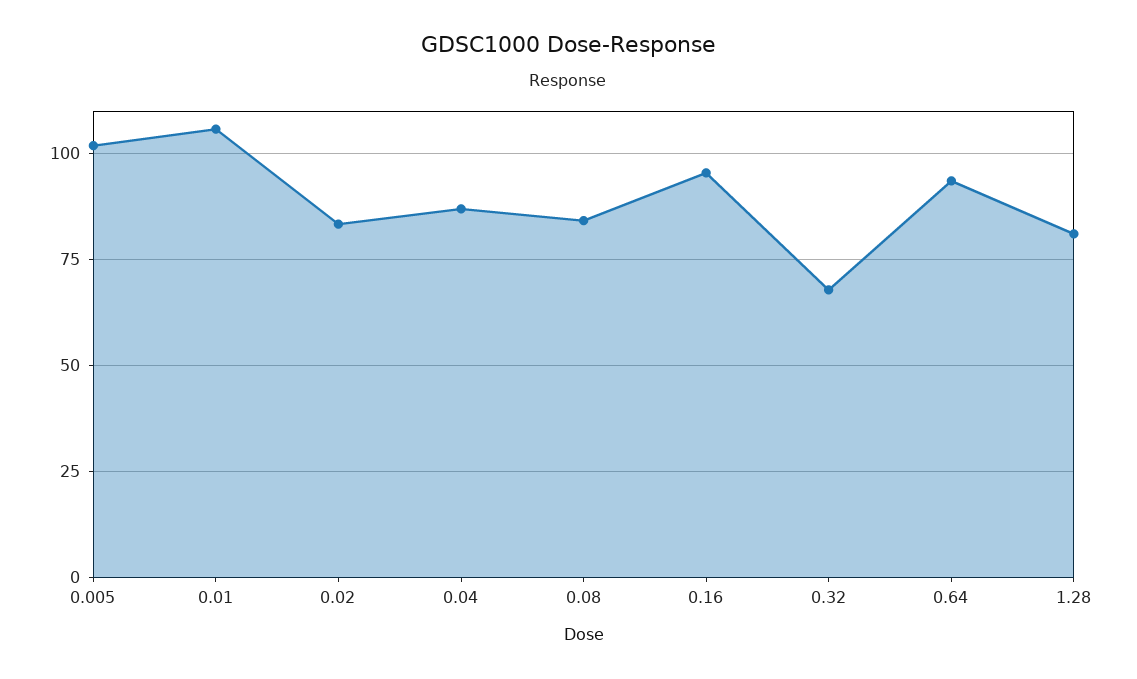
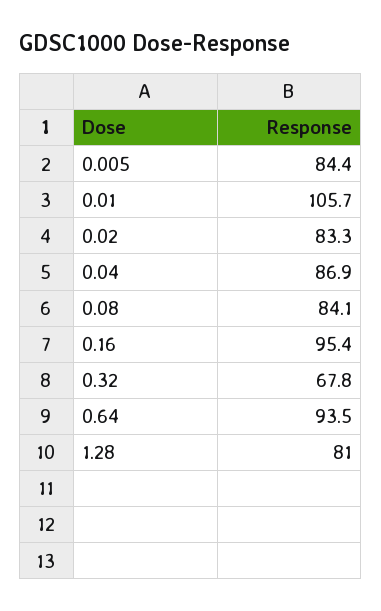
  {
-   "0.005": 102.5,
+   "0.005": 84.4,
    "0.01": 105.7,
    "0.02": 83.3,
    "0.04": 86.9,
    "0.08": 84.1,
    "0.16": 95.4,
    "0.32": 67.8,
    "0.64": 93.5,
    "1.28": 81
  }

